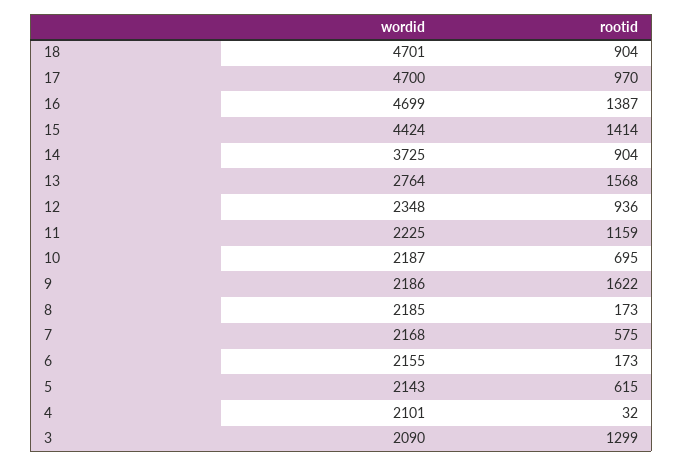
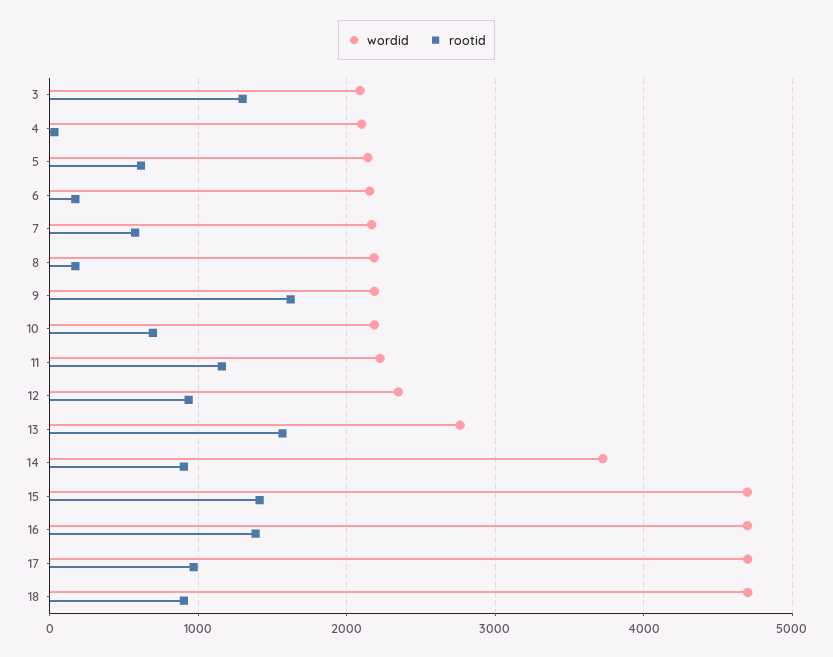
  {
    "wordid": {
      "18": 4701,
      "17": 4700,
      "16": 4699,
-     "15": 4424,
+     "15": 4700,
      "14": 3725,
      "13": 2764,
      "12": 2348,
      "11": 2225,
      "10": 2187,
      "9": 2186,
      "8": 2185,
      "7": 2168,
      "6": 2155,
      "5": 2143,
      "4": 2101,
      "3": 2090
    },
    "rootid": {
      "18": 904,
      "17": 970,
      "16": 1387,
      "15": 1414,
      "14": 904,
      "13": 1568,
      "12": 936,
      "11": 1159,
      "10": 695,
      "9": 1622,
      "8": 173,
      "7": 575,
      "6": 173,
      "5": 615,
      "4": 32,
      "3": 1299
    }
  }

